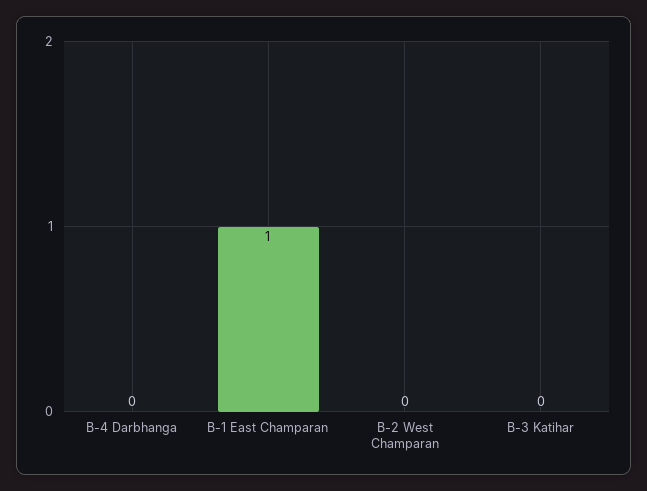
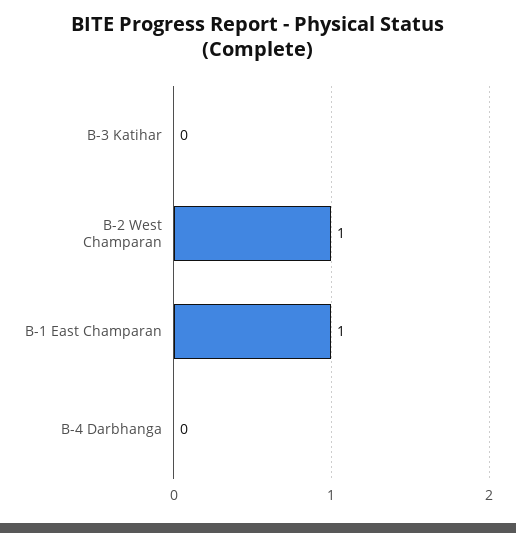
  {
    "B-4 Darbhanga": 0,
    "B-1 East Champaran": 1,
-   "B-2 West Champaran": 0,
+   "B-2 West Champaran": 1,
    "B-3 Katihar": 0
  }

